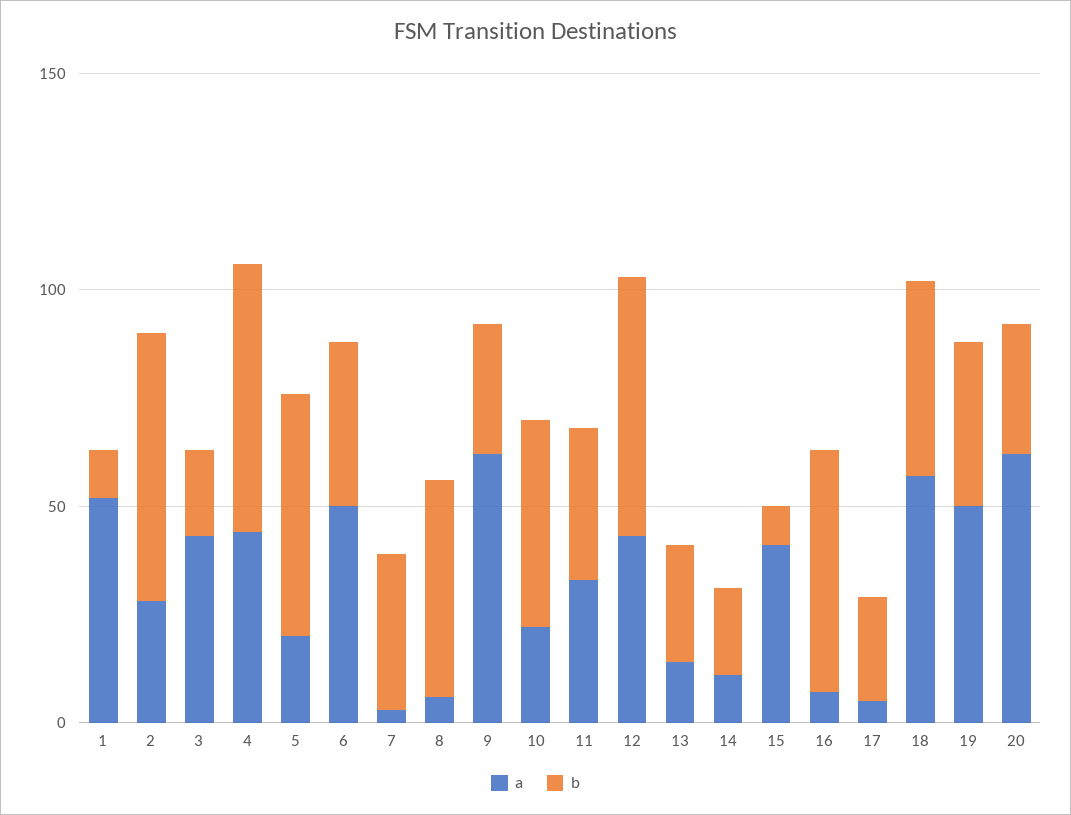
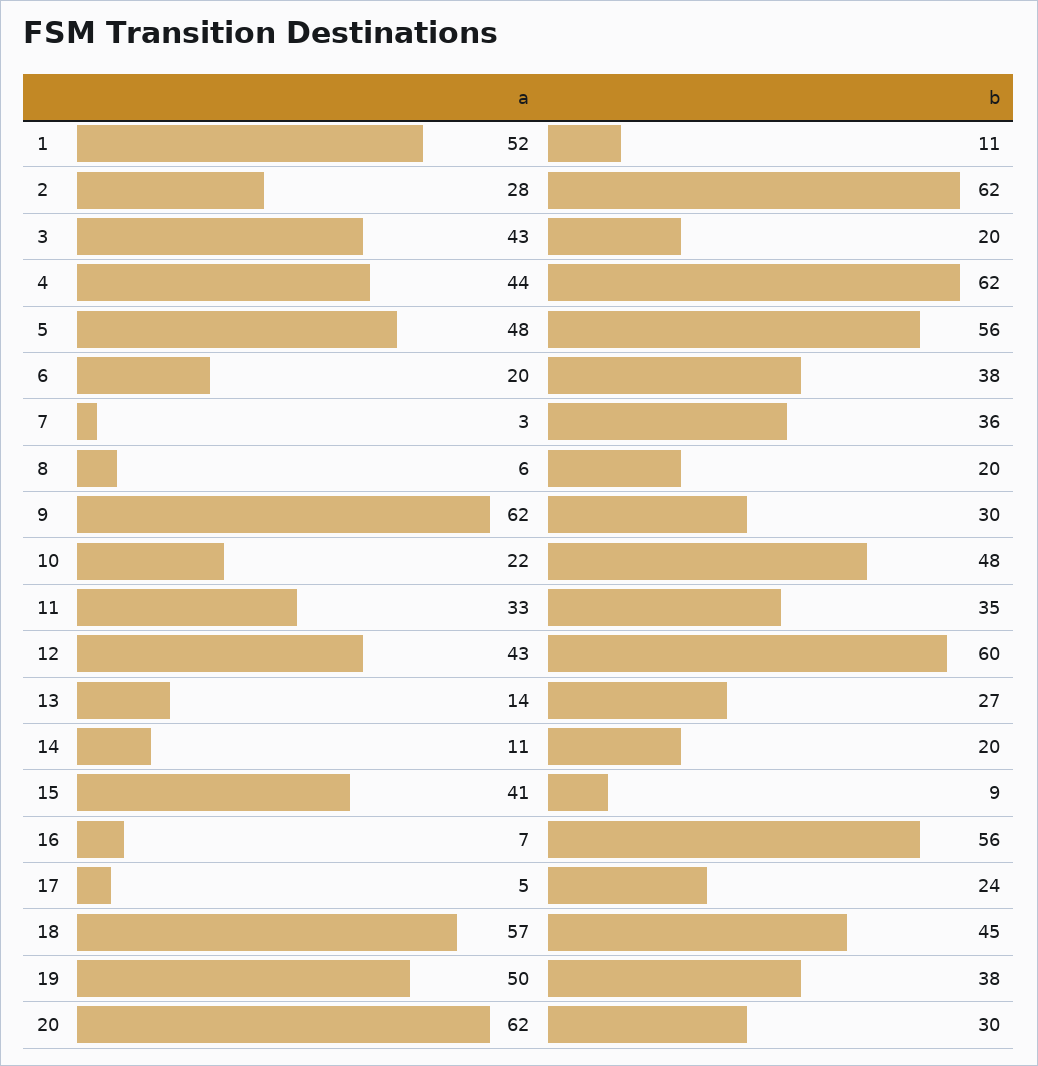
  {
    "a": {
      "1": 52,
      "2": 28,
      "3": 43,
      "4": 44,
-     "5": 20,
+     "5": 48,
-     "6": 50,
+     "6": 20,
      "7": 3,
      "8": 6,
      "9": 62,
      "10": 22,
      "11": 33,
      "12": 43,
      "13": 14,
      "14": 11,
      "15": 41,
      "16": 7,
      "17": 5,
      "18": 57,
      "19": 50,
      "20": 62
    },
    "b": {
      "1": 11,
      "2": 62,
      "3": 20,
      "4": 62,
      "5": 56,
      "6": 38,
      "7": 36,
-     "8": 50,
+     "8": 20,
      "9": 30,
      "10": 48,
      "11": 35,
      "12": 60,
      "13": 27,
      "14": 20,
      "15": 9,
      "16": 56,
      "17": 24,
      "18": 45,
      "19": 38,
      "20": 30
    }
  }

